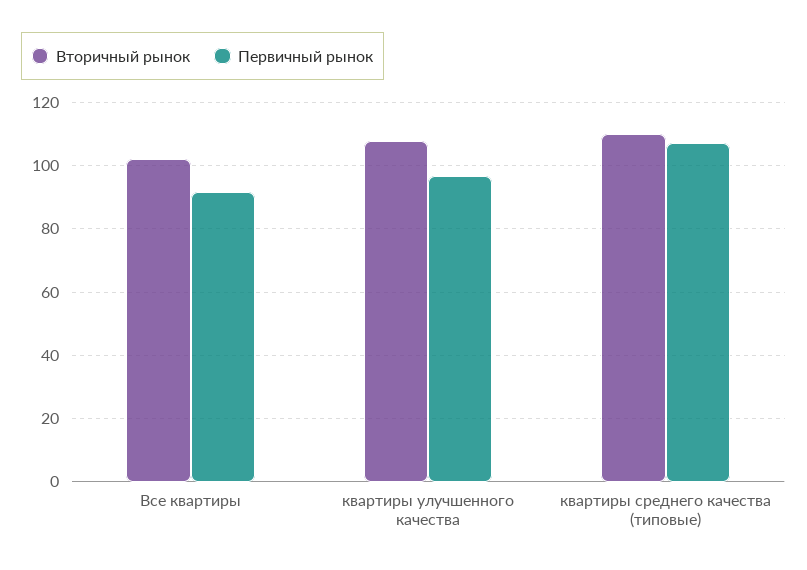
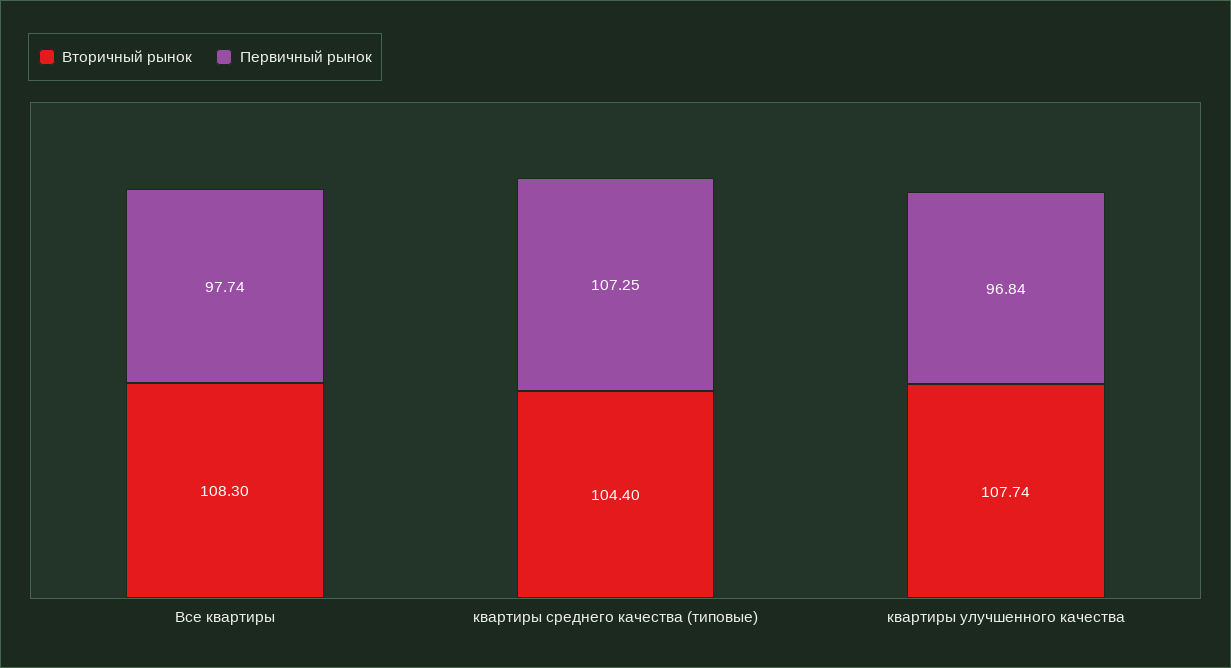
  {
    "Вторичный рынок": {
-     "Все квартиры": 102,
+     "Все квартиры": 108.3,
      "квартиры улучшенного качества": 107.74,
-     "квартиры среднего качества (типовые)": 110
+     "квартиры среднего качества (типовые)": 104.4
    },
    "Первичный рынок": {
-     "Все квартиры": 92,
+     "Все квартиры": 97.74,
      "квартиры улучшенного качества": 96.84,
      "квартиры среднего качества (типовые)": 107.25
    }
  }

